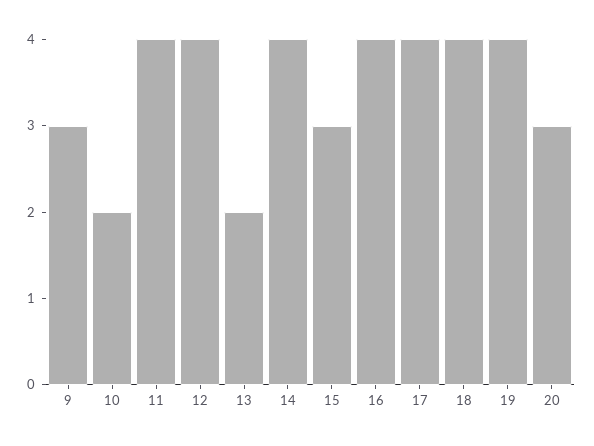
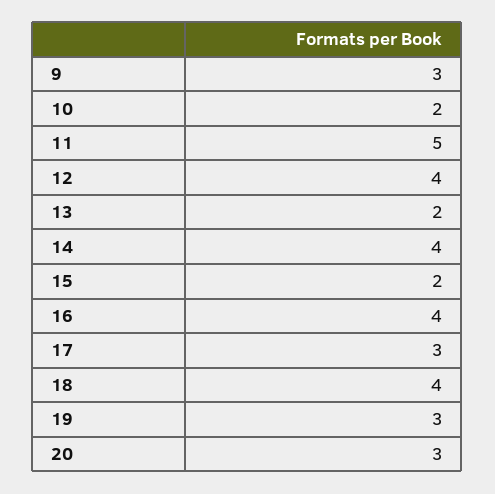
  {
    "9": 3,
    "10": 2,
-   "11": 4,
+   "11": 5,
    "12": 4,
    "13": 2,
    "14": 4,
-   "15": 3,
+   "15": 2,
    "16": 4,
-   "17": 4,
+   "17": 3,
    "18": 4,
-   "19": 4,
+   "19": 3,
    "20": 3
  }

